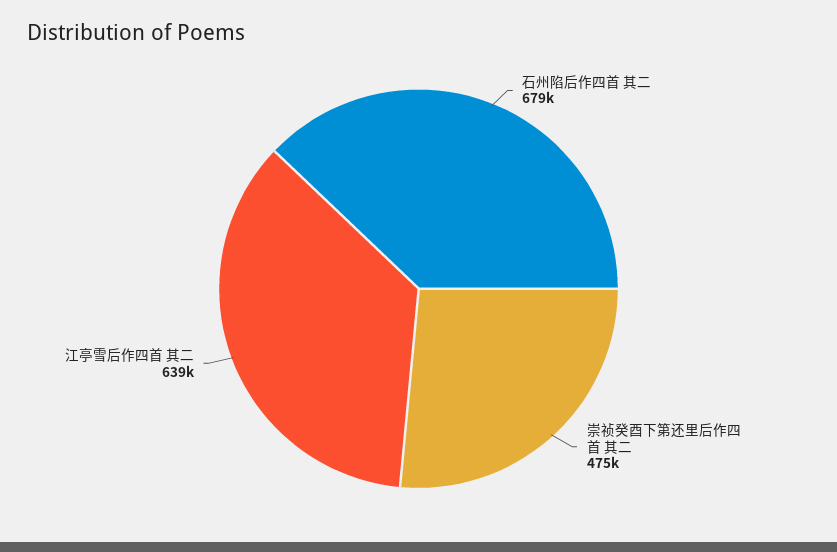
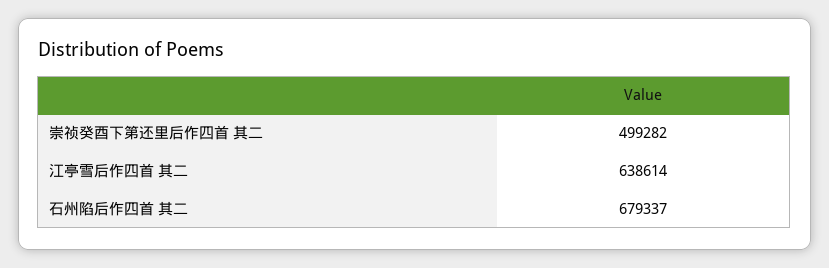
  {
    "石州陷后作四首 其二": 679337,
-   "崇祯癸酉下第还里后作四首 其二": 475000,
+   "崇祯癸酉下第还里后作四首 其二": 499282,
    "江亭雪后作四首 其二": 638614
  }

